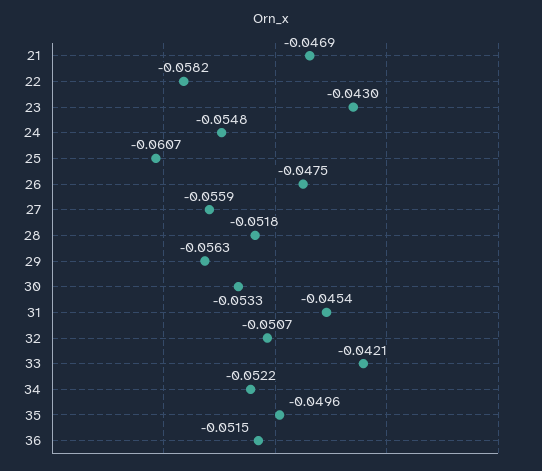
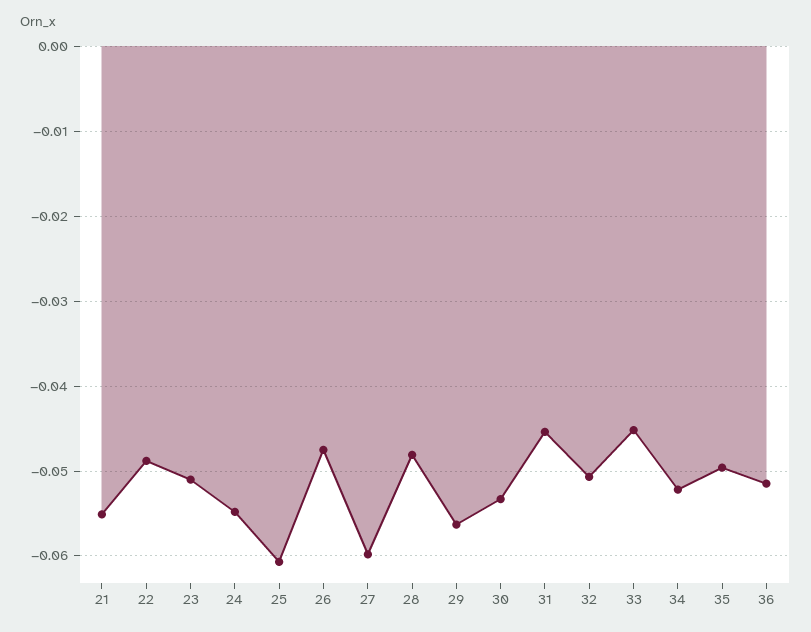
  {
-   "21": -0.0469,
+   "21": -0.055,
-   "22": -0.0582,
+   "22": -0.049,
-   "23": -0.043,
+   "23": -0.051,
    "24": -0.0548,
    "25": -0.0607,
    "26": -0.0475,
-   "27": -0.0559,
+   "27": -0.06,
-   "28": -0.0518,
+   "28": -0.048,
    "29": -0.0563,
    "30": -0.0533,
    "31": -0.0454,
    "32": -0.0507,
-   "33": -0.0421,
+   "33": -0.045,
    "34": -0.0522,
    "35": -0.0496,
    "36": -0.0515
  }

